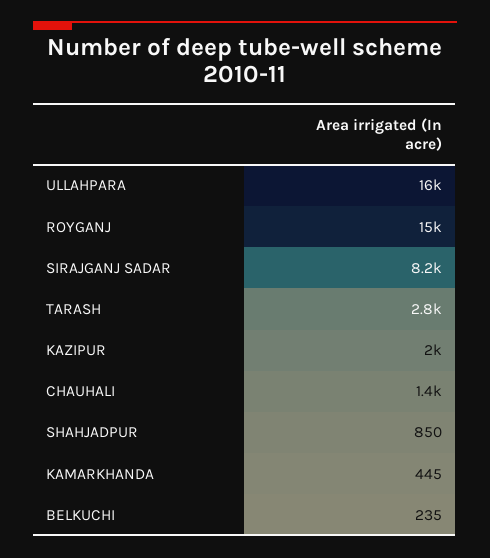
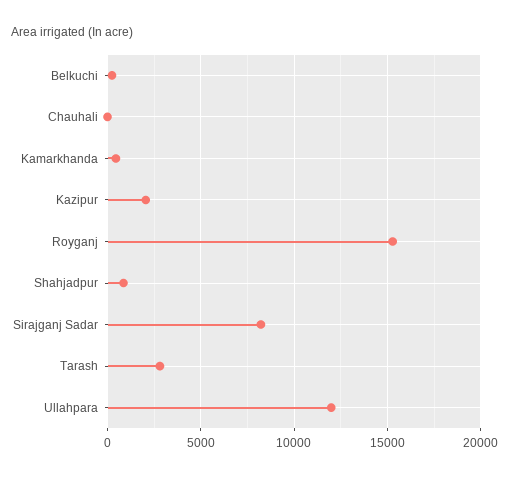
  {
-   "ULLAHPARA": 16000,
+   "ULLAHPARA": 12000,
    "ROYGANJ": 15000,
    "SIRAJGANJ SADAR": 8200,
    "TARASH": 2800,
    "KAZIPUR": 2000,
-   "CHAUHALI": 1400,
+   "CHAUHALI": 0,
    "SHAHJADPUR": 850,
    "KAMARKHANDA": 445,
    "BELKUCHI": 235
  }

